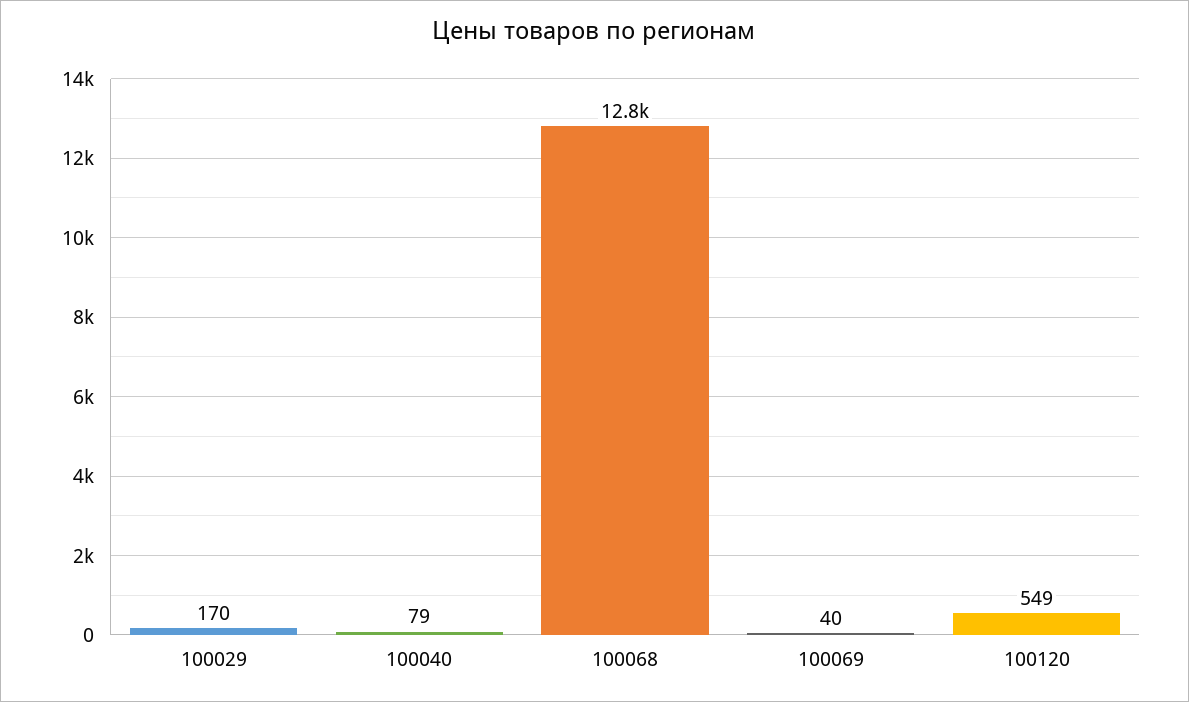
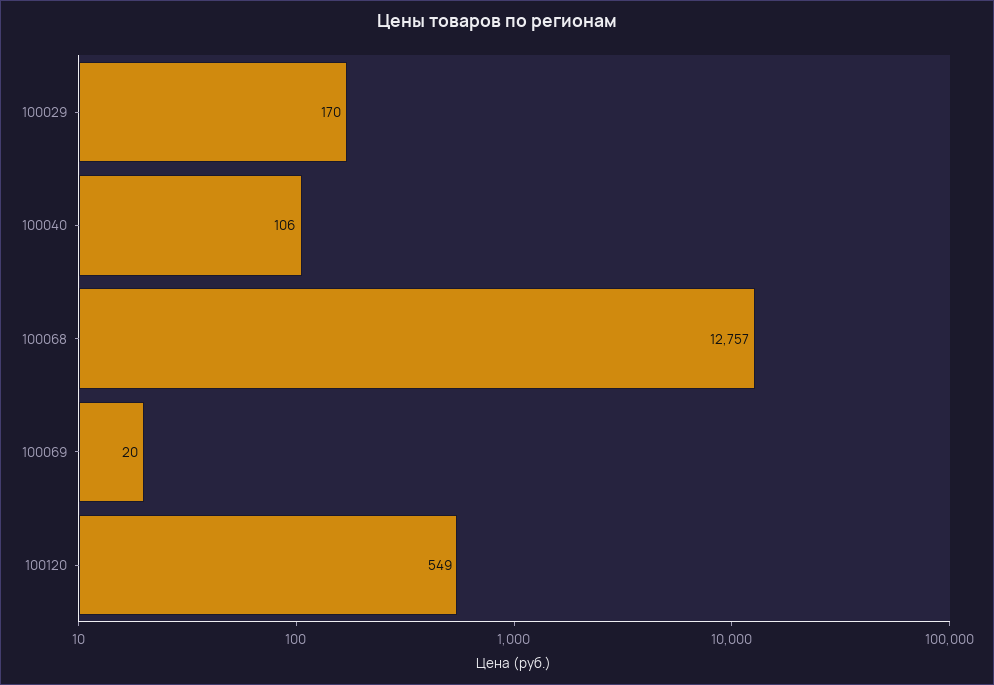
  {
    "100029": 170,
-   "100040": 79,
+   "100040": 106,
    "100068": 12757,
-   "100069": 40,
+   "100069": 20,
    "100120": 549
  }

